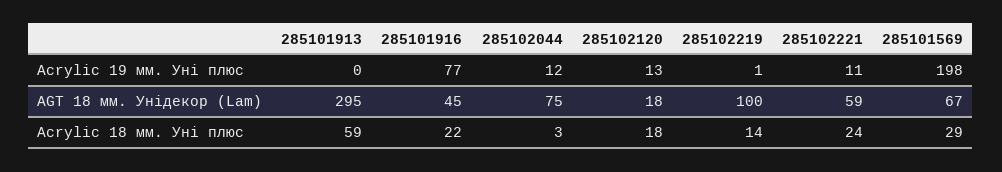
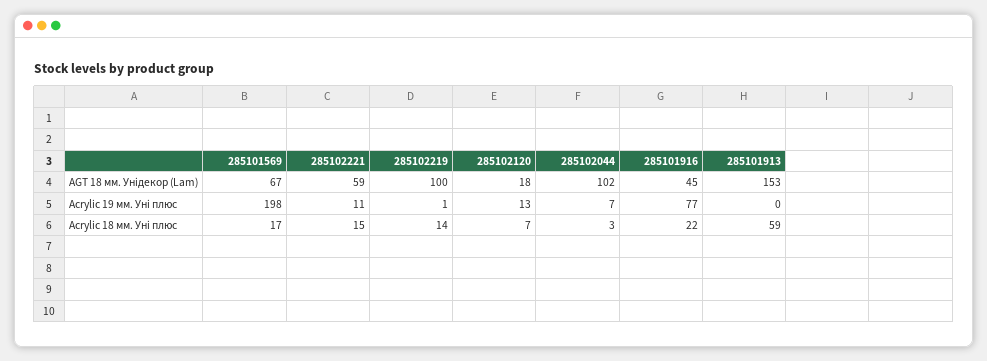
  {
    "285101913": {
      "Acrylic 19 мм. Уні плюс": 0,
-     "AGT 18 мм. Унідекор (Lam)": 295,
+     "AGT 18 мм. Унідекор (Lam)": 153,
      "Acrylic 18 мм. Уні плюс": 59
    },
    "285101916": {
      "Acrylic 19 мм. Уні плюс": 77,
      "AGT 18 мм. Унідекор (Lam)": 45,
      "Acrylic 18 мм. Уні плюс": 22
    },
    "285102044": {
-     "Acrylic 19 мм. Уні плюс": 12,
+     "Acrylic 19 мм. Уні плюс": 7,
-     "AGT 18 мм. Унідекор (Lam)": 75,
+     "AGT 18 мм. Унідекор (Lam)": 102,
      "Acrylic 18 мм. Уні плюс": 3
    },
    "285102120": {
      "Acrylic 19 мм. Уні плюс": 13,
      "AGT 18 мм. Унідекор (Lam)": 18,
-     "Acrylic 18 мм. Уні плюс": 18
+     "Acrylic 18 мм. Уні плюс": 7
    },
    "285102219": {
      "Acrylic 19 мм. Уні плюс": 1,
      "AGT 18 мм. Унідекор (Lam)": 100,
      "Acrylic 18 мм. Уні плюс": 14
    },
    "285102221": {
      "Acrylic 19 мм. Уні плюс": 11,
      "AGT 18 мм. Унідекор (Lam)": 59,
-     "Acrylic 18 мм. Уні плюс": 24
+     "Acrylic 18 мм. Уні плюс": 15
    },
    "285101569": {
      "Acrylic 19 мм. Уні плюс": 198,
      "AGT 18 мм. Унідекор (Lam)": 67,
-     "Acrylic 18 мм. Уні плюс": 29
+     "Acrylic 18 мм. Уні плюс": 17
    }
  }

